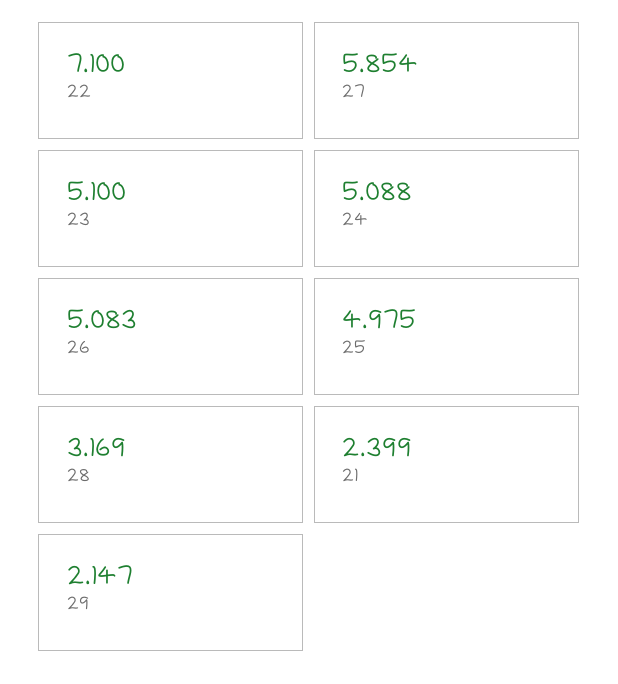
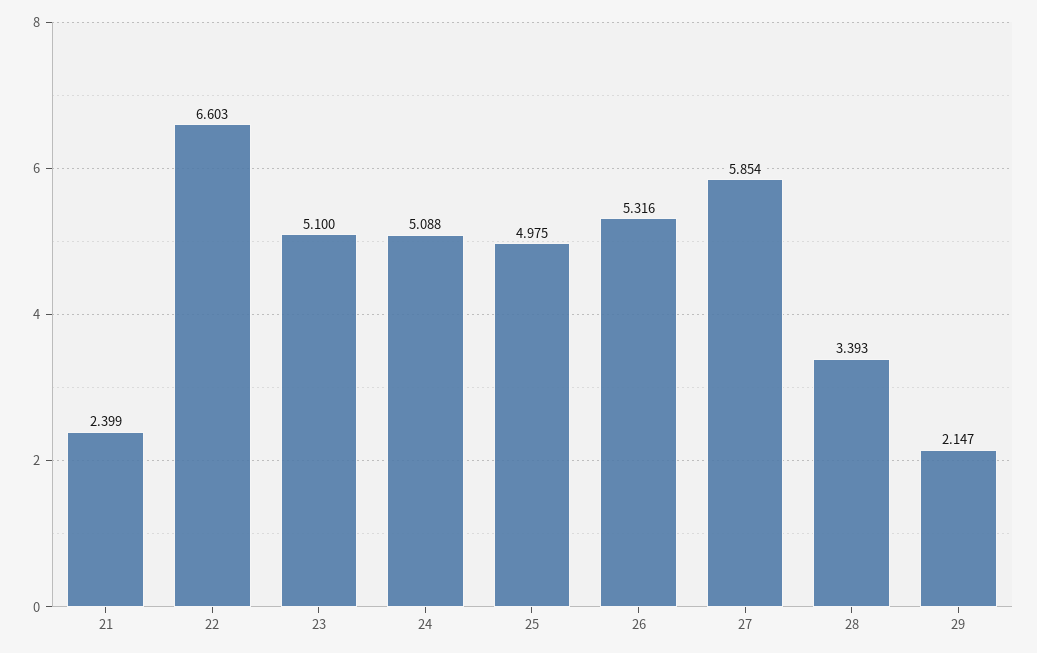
  {
-   "22": 7.1,
+   "22": 6.603,
    "27": 5.854,
    "23": 5.1,
    "24": 5.088,
-   "26": 5.083,
+   "26": 5.316,
    "25": 4.975,
-   "28": 3.169,
+   "28": 3.393,
    "21": 2.399,
    "29": 2.147
  }

